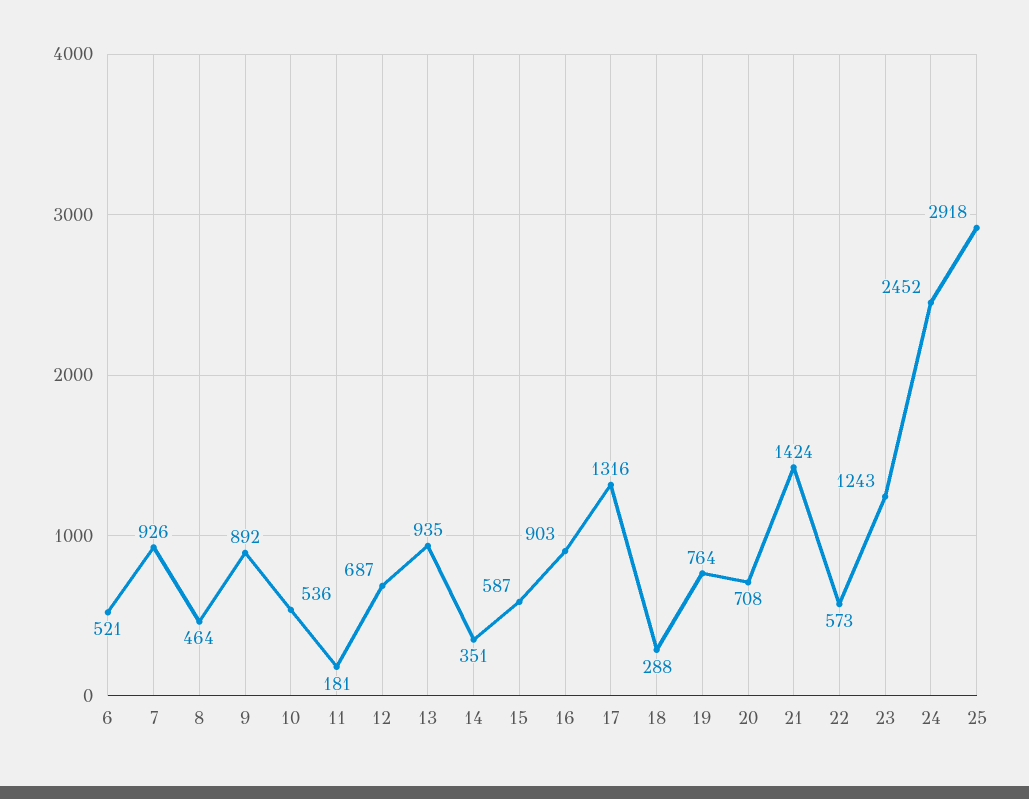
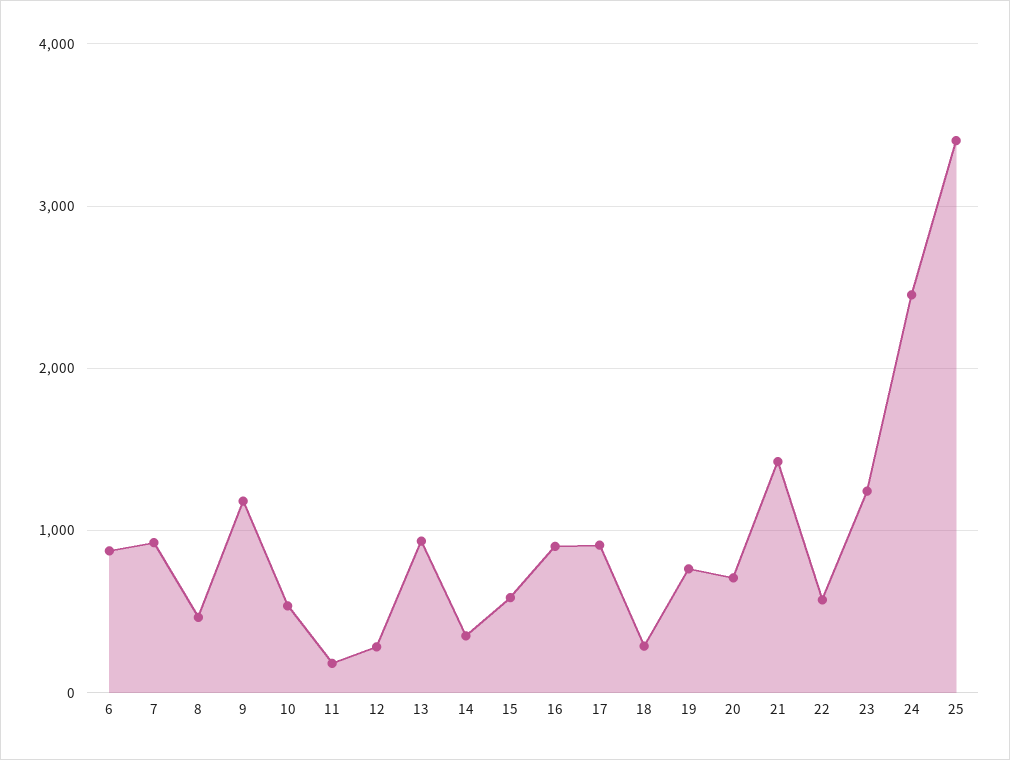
  {
-   "6": 521,
+   "6": 900,
    "7": 926,
    "8": 464,
-   "9": 892,
+   "9": 1200,
    "10": 536,
    "11": 181,
-   "12": 687,
+   "12": 300,
    "13": 935,
    "14": 351,
    "15": 587,
    "16": 903,
-   "17": 1316,
+   "17": 900,
    "18": 288,
    "19": 764,
    "20": 708,
    "21": 1424,
    "22": 573,
    "23": 1243,
    "24": 2452,
-   "25": 2918
+   "25": 3400
  }

